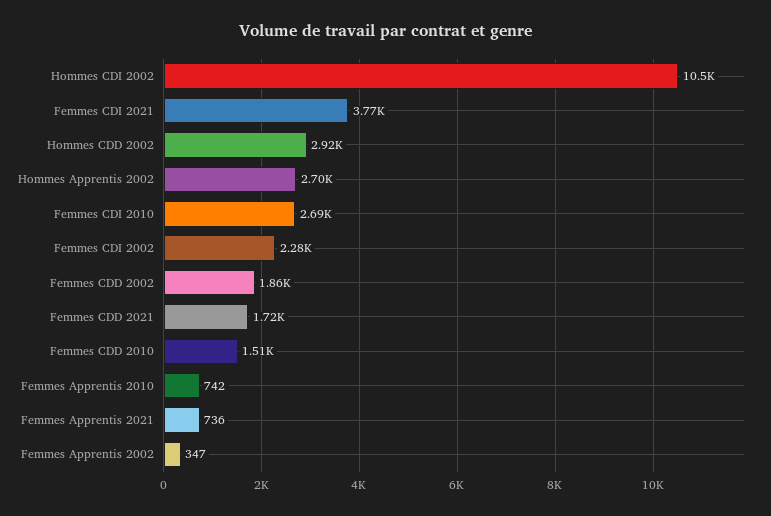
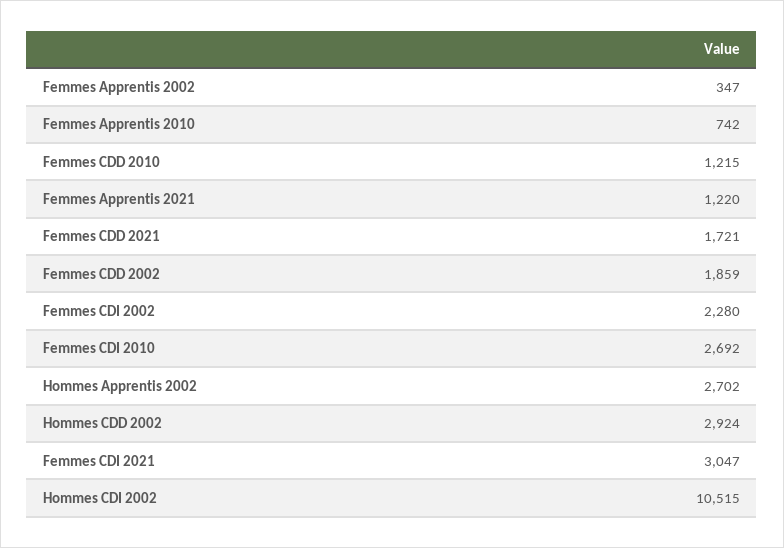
  {
    "Hommes CDI 2002": 10515,
-   "Femmes CDI 2021": 3770,
+   "Femmes CDI 2021": 3047,
    "Hommes CDD 2002": 2924,
    "Hommes Apprentis 2002": 2702,
    "Femmes CDI 2010": 2692,
    "Femmes CDI 2002": 2280,
    "Femmes CDD 2002": 1859,
    "Femmes CDD 2021": 1721,
-   "Femmes CDD 2010": 1510,
+   "Femmes CDD 2010": 1215,
    "Femmes Apprentis 2010": 742,
-   "Femmes Apprentis 2021": 736,
+   "Femmes Apprentis 2021": 1220,
    "Femmes Apprentis 2002": 347
  }

